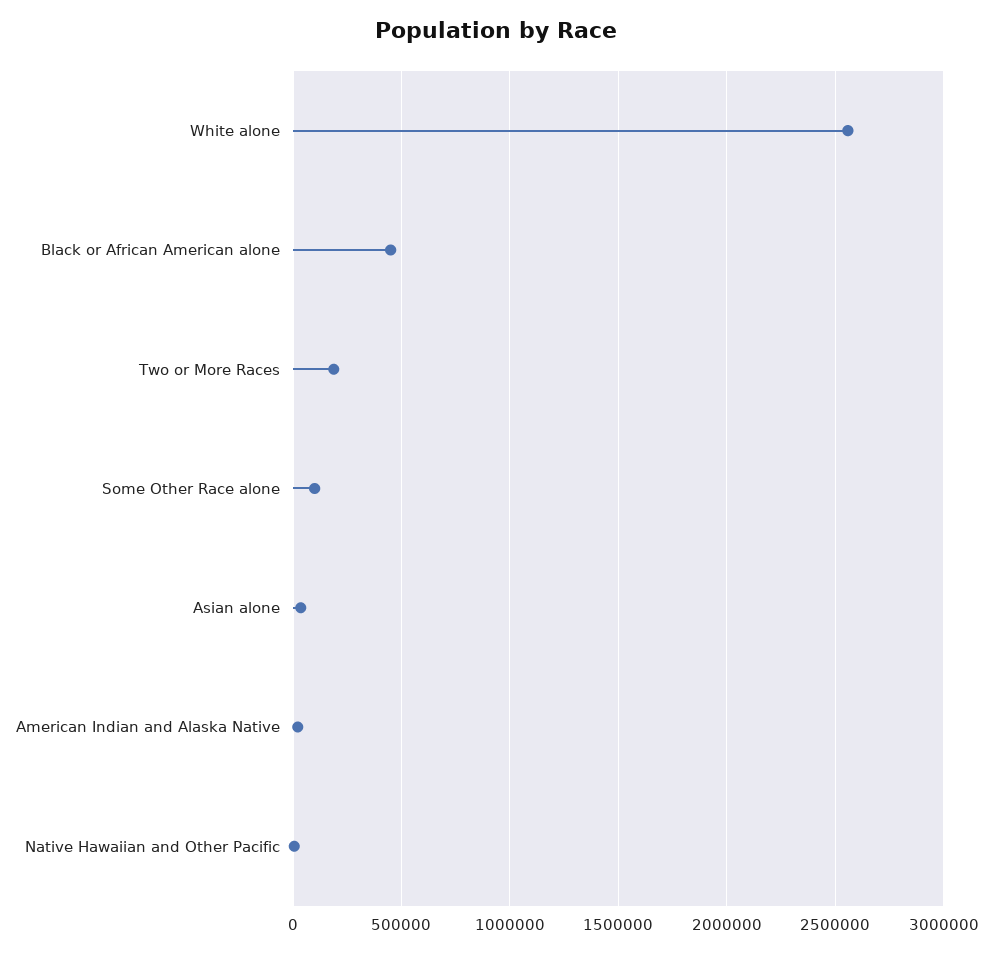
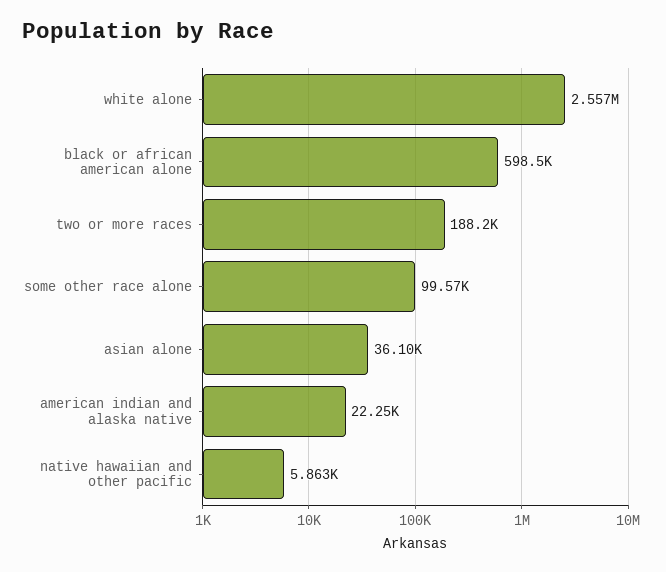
  {
    "White alone": 2557000,
-   "Black or African American alone": 450000,
+   "Black or African American alone": 598500,
    "Two or More Races": 188200,
    "Some Other Race alone": 99570,
    "Asian alone": 36100,
    "American Indian and Alaska Native": 22250,
    "Native Hawaiian and Other Pacific": 5863
  }

